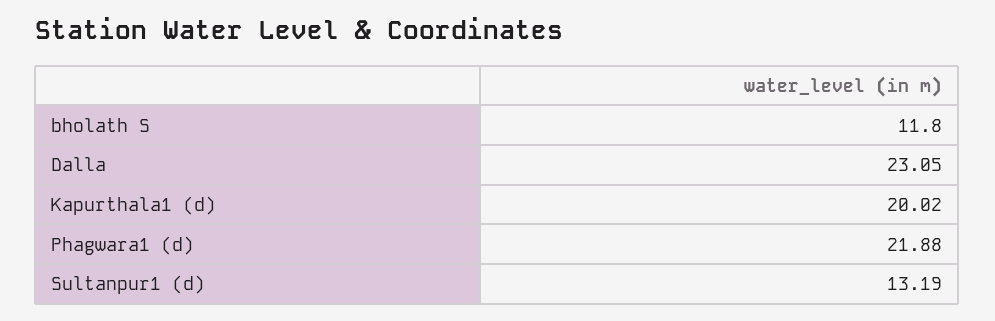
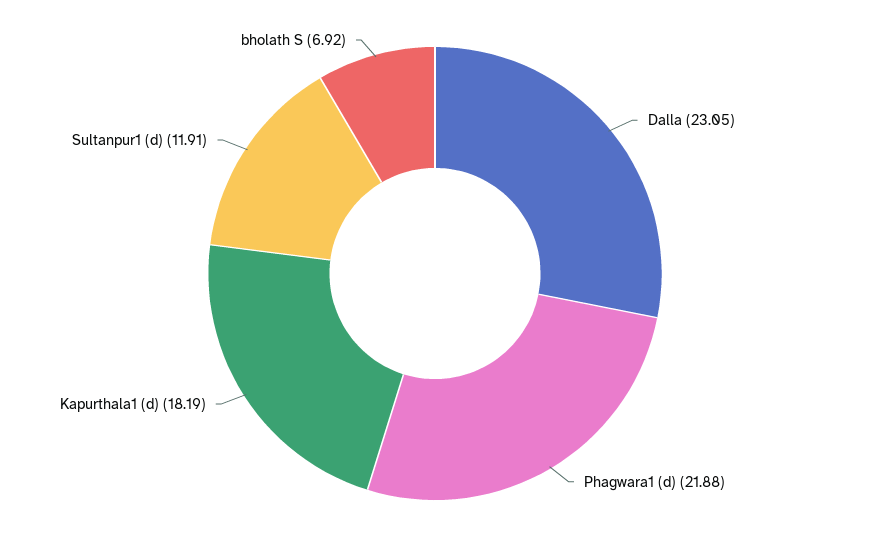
  {
-   "bholath S": 11.8,
+   "bholath S": 6.92,
    "Dalla": 23.05,
-   "Kapurthala1 (d)": 20.02,
+   "Kapurthala1 (d)": 18.19,
    "Phagwara1 (d)": 21.88,
-   "Sultanpur1 (d)": 13.19
+   "Sultanpur1 (d)": 11.91
  }

